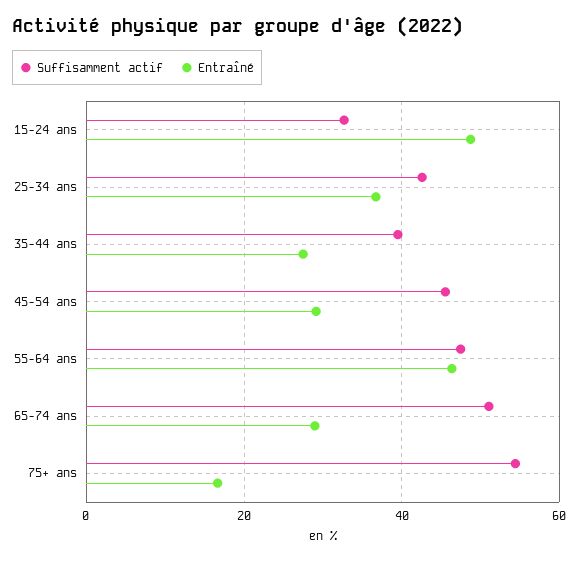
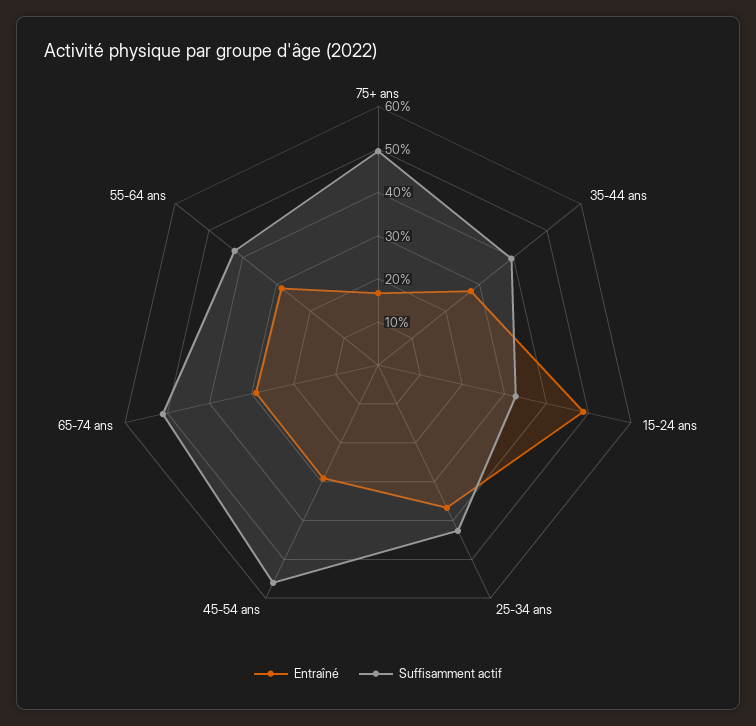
  {
    "Suffisamment actif": {
      "15-24 ans": 32,
      "25-34 ans": 42,
      "35-44 ans": 40,
-     "45-54 ans": 46,
+     "45-54 ans": 56,
-     "55-64 ans": 48,
+     "55-64 ans": 42,
      "65-74 ans": 52,
-     "75+ ans": 54
+     "75+ ans": 50
    },
    "Entraîné": {
      "15-24 ans": 48,
      "25-34 ans": 36,
      "35-44 ans": 28,
      "45-54 ans": 30,
-     "55-64 ans": 46,
+     "55-64 ans": 28,
      "65-74 ans": 28,
      "75+ ans": 16
    }
  }

